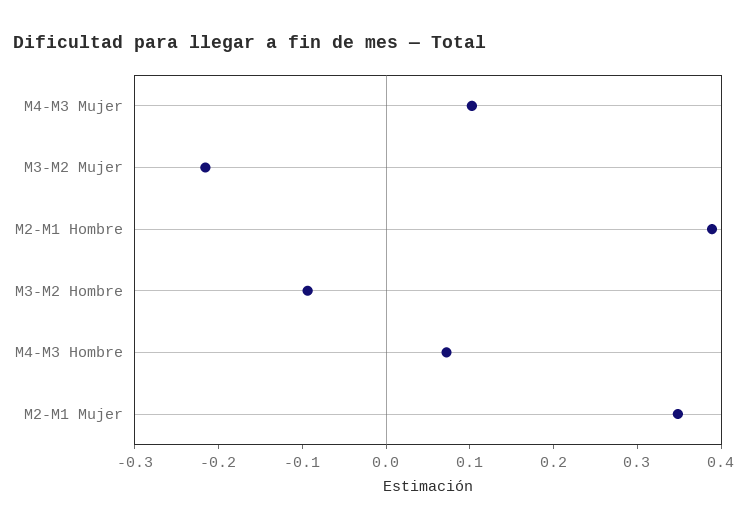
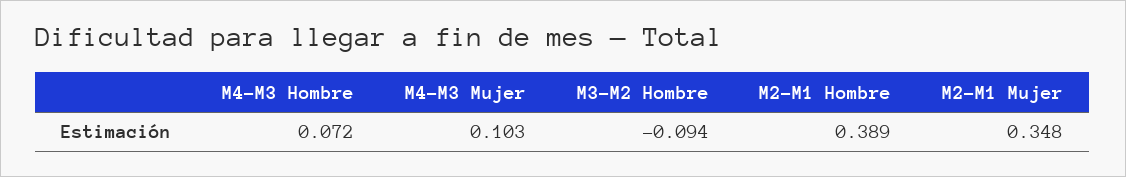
  {
    "M4-M3 Mujer": 0.103,
-   "M3-M2 Mujer": -0.22,
    "M2-M1 Hombre": 0.389,
    "M3-M2 Hombre": -0.094,
    "M4-M3 Hombre": 0.072,
    "M2-M1 Mujer": 0.348
  }

